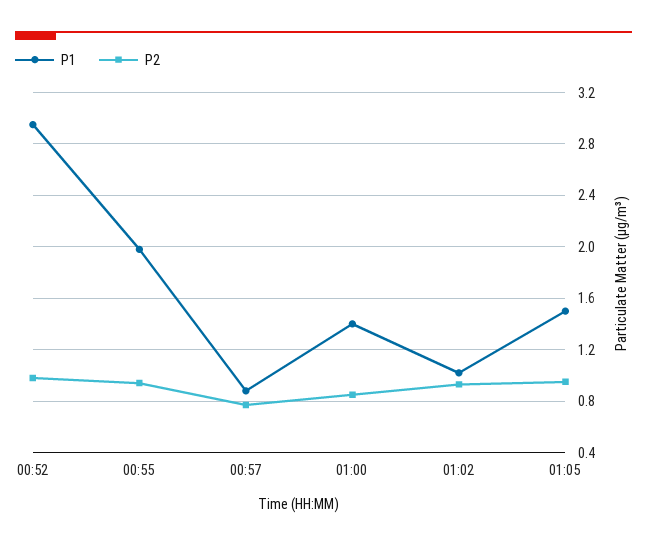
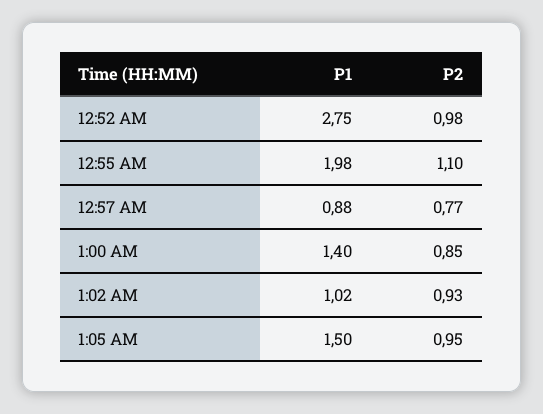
  {
    "P1": {
-     "00:52": 2.95,
+     "00:52": 2.75,
      "00:55": 1.98,
      "00:57": 0.88,
      "01:00": 1.4,
      "01:02": 1.02,
      "01:05": 1.5
    },
    "P2": {
      "00:52": 0.98,
-     "00:55": 0.95,
+     "00:55": 1.1,
      "00:57": 0.77,
      "01:00": 0.85,
      "01:02": 0.93,
      "01:05": 0.95
    }
  }

